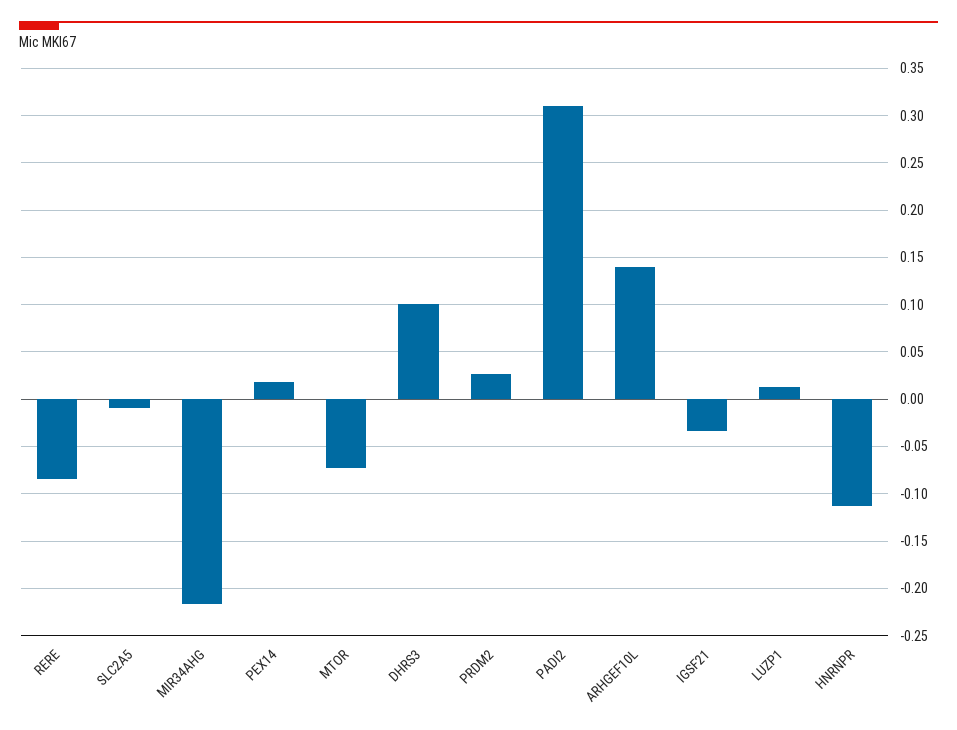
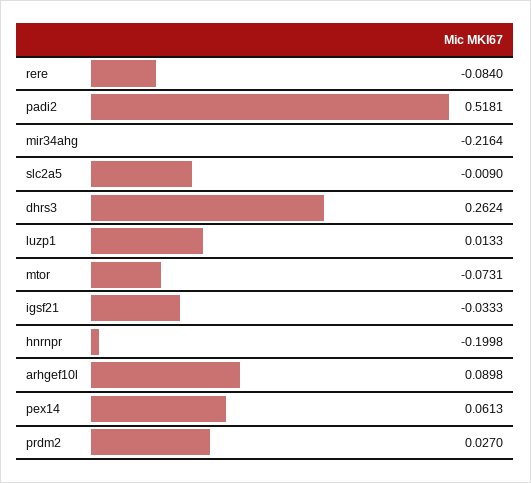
  {
    "RERE": -0.084,
    "SLC2A5": -0.009,
    "MIR34AHG": -0.2164,
-   "PEX14": 0.02,
+   "PEX14": 0.0613,
    "MTOR": -0.0731,
-   "DHRS3": 0.1,
+   "DHRS3": 0.2624,
    "PRDM2": 0.027,
-   "PADI2": 0.31,
+   "PADI2": 0.5181,
-   "ARHGEF10L": 0.14,
+   "ARHGEF10L": 0.0898,
    "IGSF21": -0.0333,
    "LUZP1": 0.0133,
-   "HNRNPR": -0.11
+   "HNRNPR": -0.1998
  }

